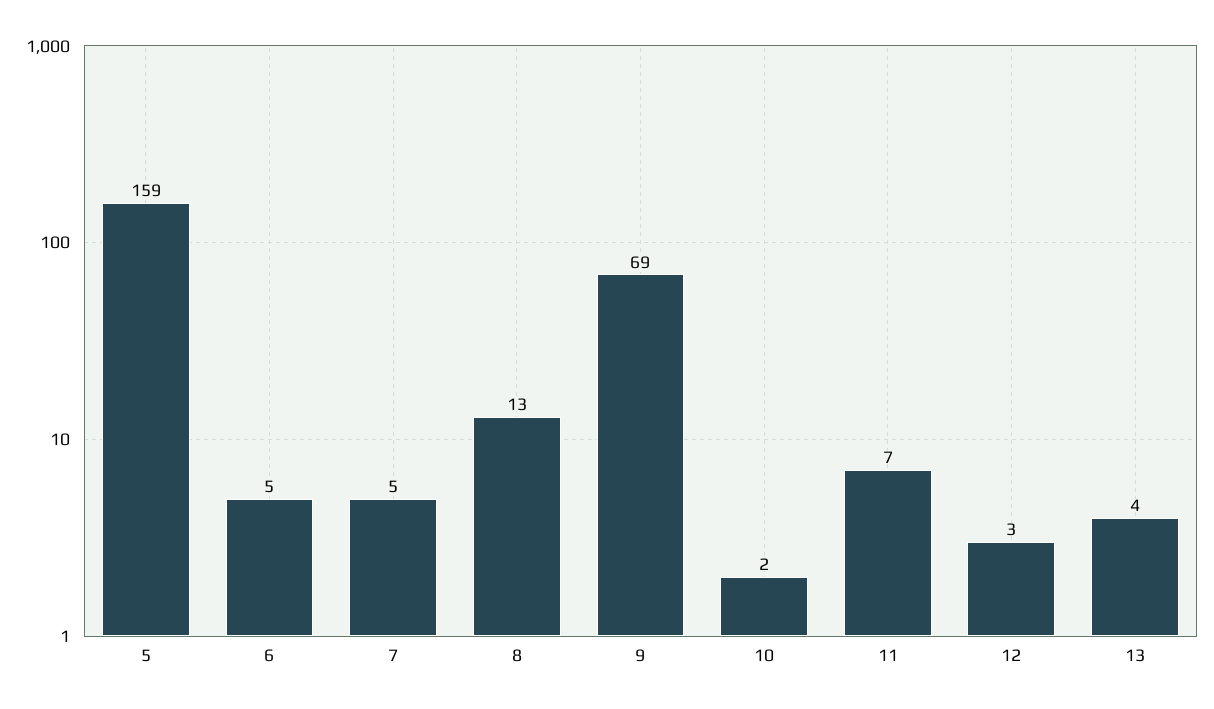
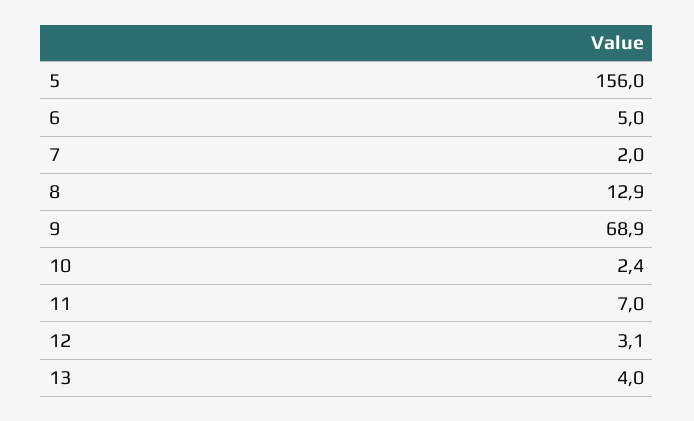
  {
-   "5": 159,
+   "5": 156,
    "6": 5,
-   "7": 5,
+   "7": 2,
    "8": 12.9,
    "9": 68.9,
    "10": 2.4,
    "11": 7,
    "12": 3.1,
    "13": 4
  }

